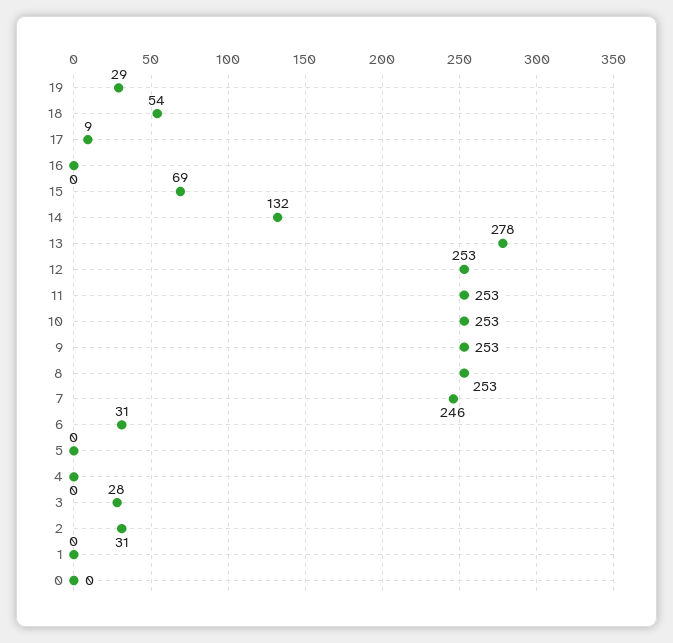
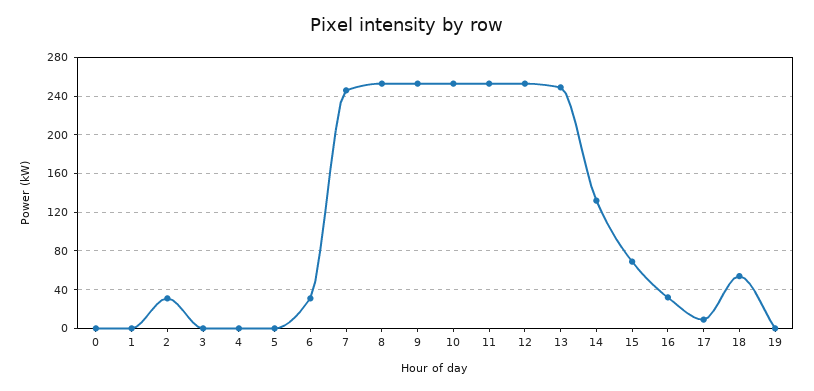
  {
-   "19": 29,
+   "19": 0,
    "18": 54,
    "17": 9,
-   "16": 0,
+   "16": 30,
    "15": 69,
    "14": 132,
-   "13": 278,
+   "13": 250,
    "12": 253,
    "11": 253,
    "10": 253,
    "9": 253,
    "8": 253,
    "7": 246,
    "6": 31,
    "5": 0,
    "4": 0,
-   "3": 28,
+   "3": 0,
    "2": 31,
    "1": 0,
    "0": 0
  }

